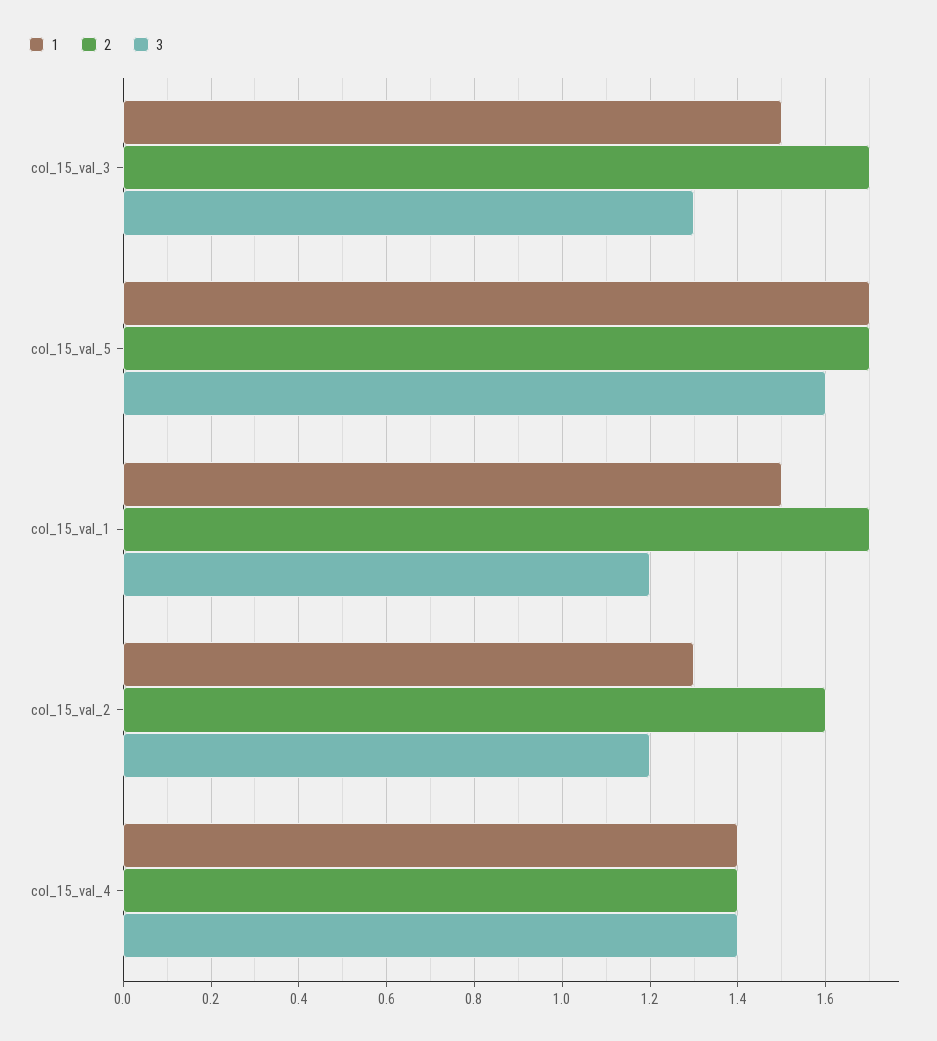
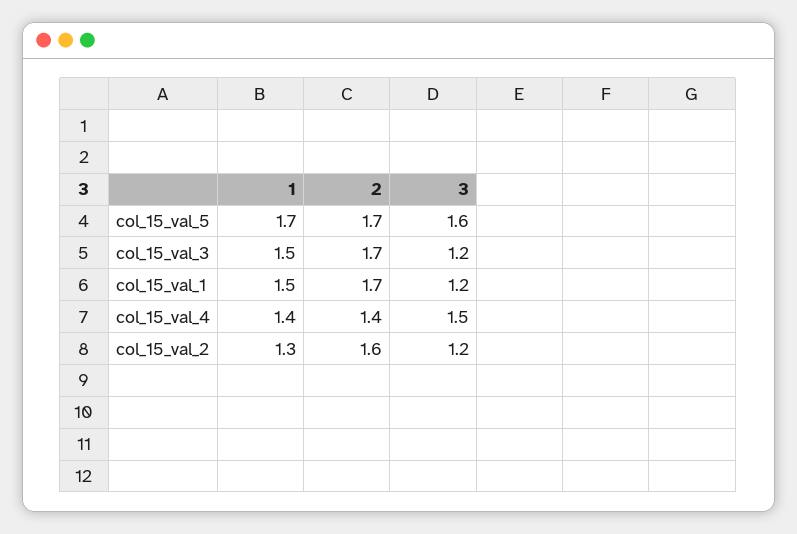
  {
    "1": {
      "col_15_val_3": 1.5,
      "col_15_val_5": 1.7,
      "col_15_val_1": 1.5,
      "col_15_val_2": 1.3,
      "col_15_val_4": 1.4
    },
    "2": {
      "col_15_val_3": 1.7,
      "col_15_val_5": 1.7,
      "col_15_val_1": 1.7,
      "col_15_val_2": 1.6,
      "col_15_val_4": 1.4
    },
    "3": {
-     "col_15_val_3": 1.3,
+     "col_15_val_3": 1.2,
      "col_15_val_5": 1.6,
      "col_15_val_1": 1.2,
      "col_15_val_2": 1.2,
-     "col_15_val_4": 1.4
+     "col_15_val_4": 1.5
    }
  }

